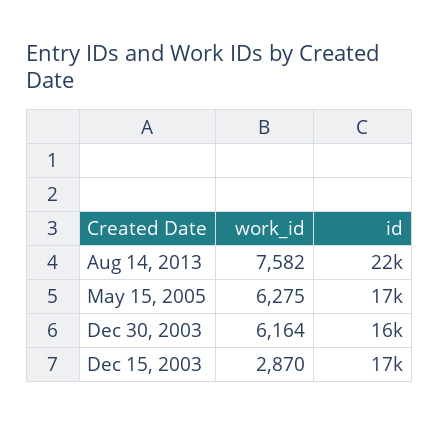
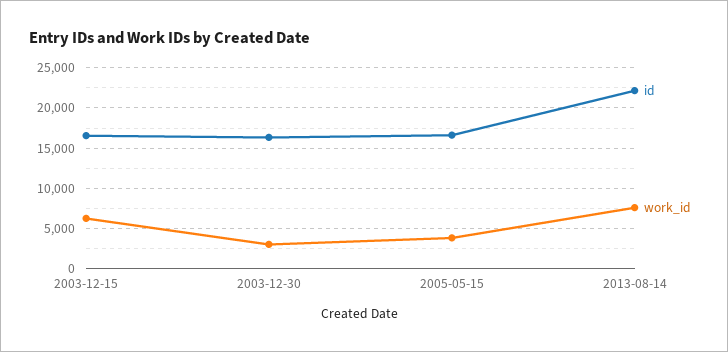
  {
    "work_id": {
      "Aug 14, 2013": 7582,
-     "May 15, 2005": 6275,
+     "May 15, 2005": 4000,
-     "Dec 30, 2003": 6164,
+     "Dec 30, 2003": 3000,
-     "Dec 15, 2003": 2870
+     "Dec 15, 2003": 6000
    },
    "id": {
      "Aug 14, 2013": 22000,
      "May 15, 2005": 17000,
      "Dec 30, 2003": 16000,
      "Dec 15, 2003": 17000
    }
  }

